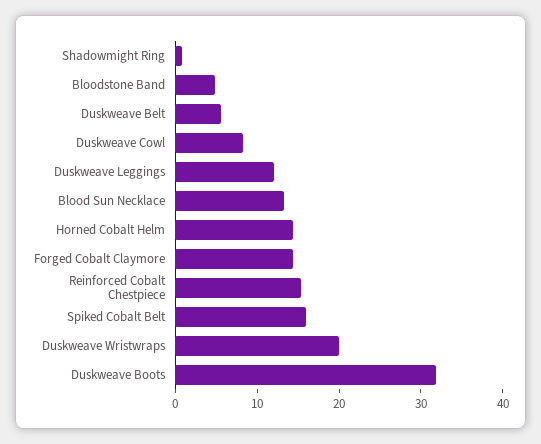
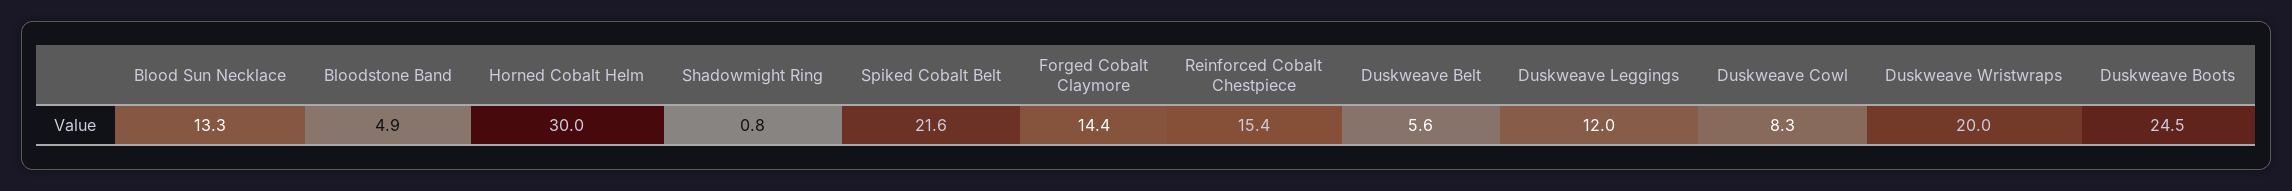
  {
    "Shadowmight Ring": 0.8,
    "Bloodstone Band": 4.9,
    "Duskweave Belt": 5.6,
    "Duskweave Cowl": 8.3,
    "Duskweave Leggings": 12,
    "Blood Sun Necklace": 13.3,
-   "Horned Cobalt Helm": 14,
+   "Horned Cobalt Helm": 30,
    "Forged Cobalt Claymore": 14.4,
    "Reinforced Cobalt Chestpiece": 15.4,
-   "Spiked Cobalt Belt": 16,
+   "Spiked Cobalt Belt": 21.6,
    "Duskweave Wristwraps": 20,
-   "Duskweave Boots": 32
+   "Duskweave Boots": 24.5
  }

